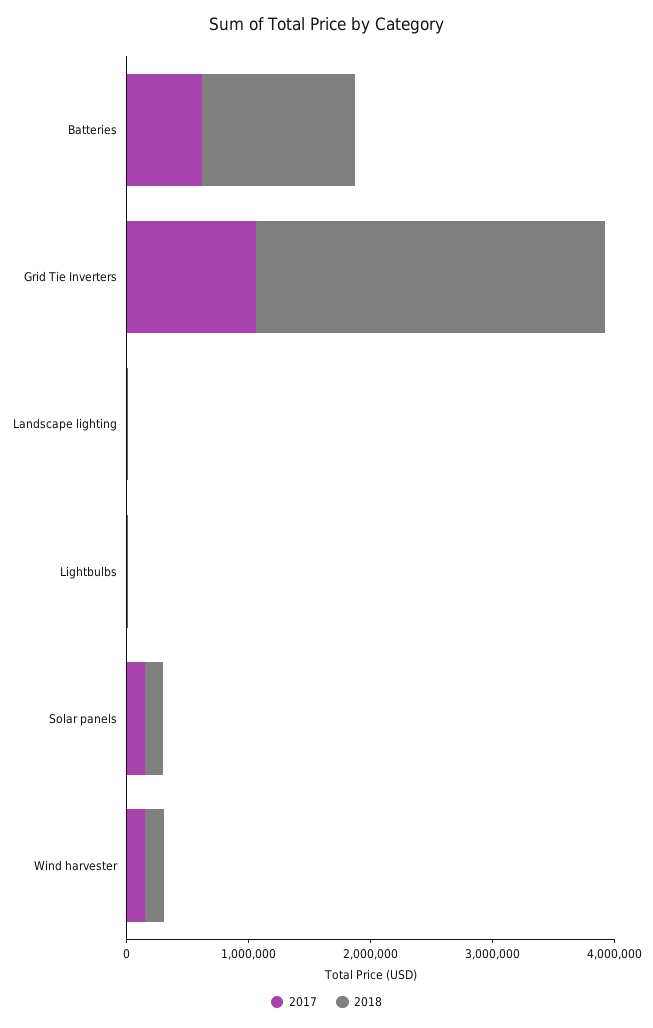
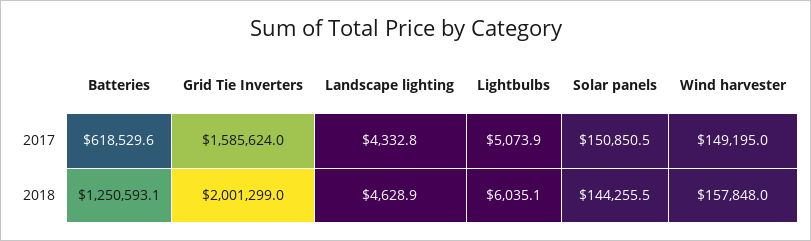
  {
    "2017": {
      "Batteries": 618529.6,
-     "Grid Tie Inverters": 1000000,
+     "Grid Tie Inverters": 1585624,
      "Landscape lighting": 4332.8,
      "Lightbulbs": 5073.9,
      "Solar panels": 150850.5,
      "Wind harvester": 149195
    },
    "2018": {
      "Batteries": 1250593.1,
-     "Grid Tie Inverters": 2800000,
+     "Grid Tie Inverters": 2001299,
      "Landscape lighting": 4628.9,
      "Lightbulbs": 6035.1,
      "Solar panels": 144255.5,
      "Wind harvester": 157848
    }
  }

